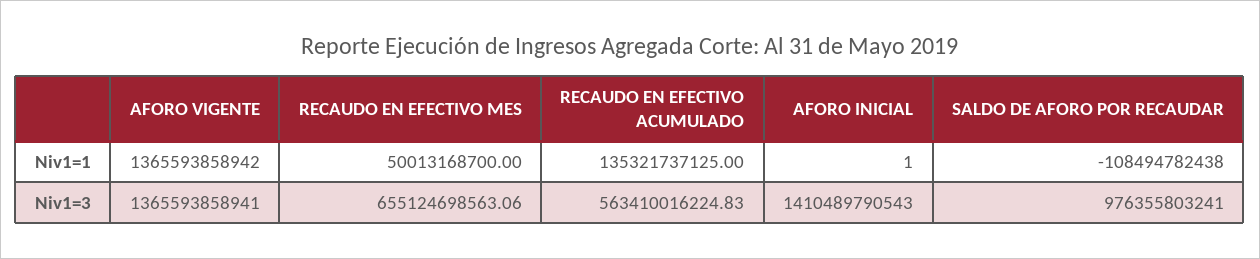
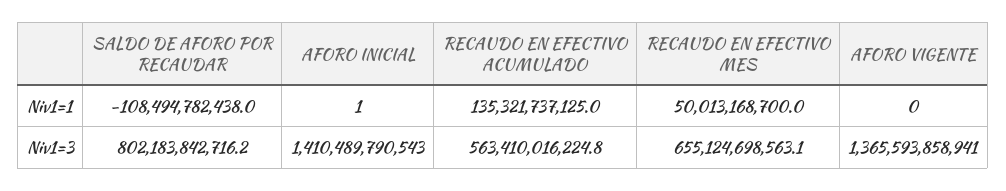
  {
    "AFORO VIGENTE": {
-     "Niv1=1": 1365593858942,
+     "Niv1=1": 0,
      "Niv1=3": 1365593858941
    },
    "RECAUDO EN EFECTIVO MES": {
      "Niv1=1": 50013168700,
      "Niv1=3": 655124698563.06
    },
    "RECAUDO EN EFECTIVO ACUMULADO": {
      "Niv1=1": 135321737125,
      "Niv1=3": 563410016224.83
    },
    "AFORO INICIAL": {
      "Niv1=1": 1,
      "Niv1=3": 1410489790543
    },
    "SALDO DE AFORO POR RECAUDAR": {
      "Niv1=1": -108494782438,
-     "Niv1=3": 976355803241
+     "Niv1=3": 802183842716.2
    }
  }

